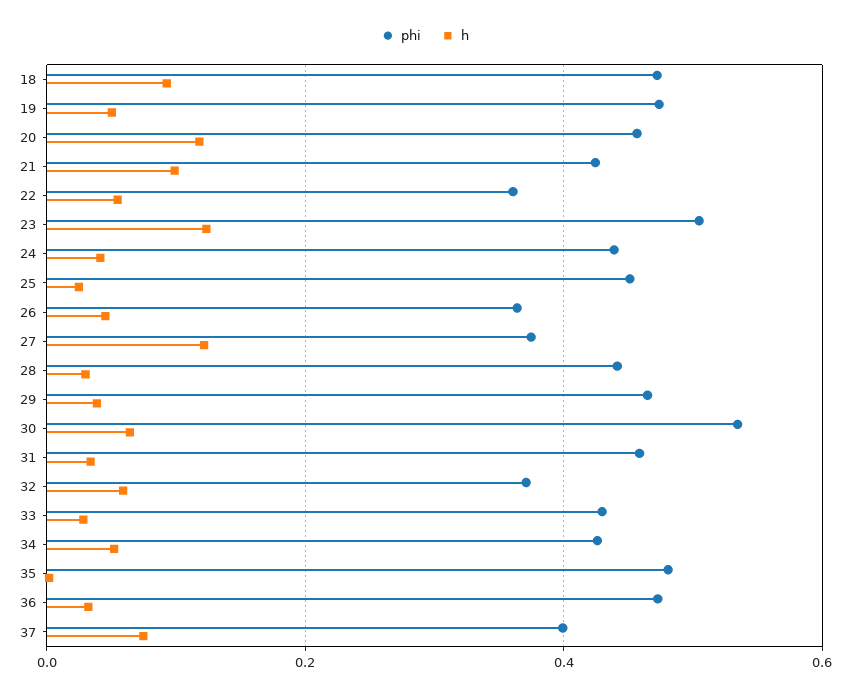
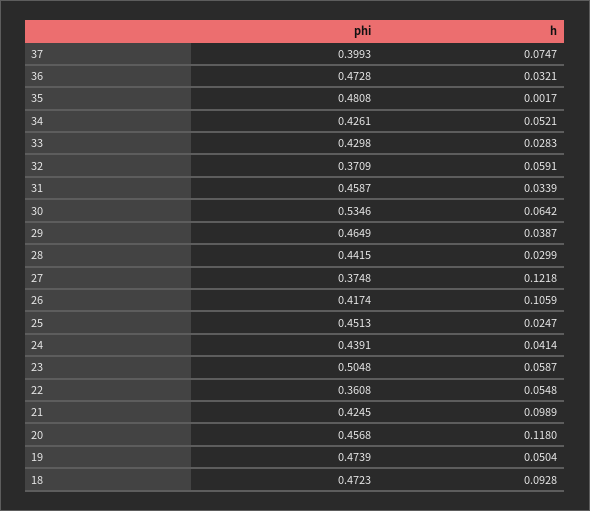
  {
    "phi": {
      "18": 0.4723,
      "19": 0.4739,
      "20": 0.4568,
      "21": 0.4245,
      "22": 0.3608,
      "23": 0.5048,
      "24": 0.4391,
      "25": 0.4513,
-     "26": 0.36,
+     "26": 0.4174,
      "27": 0.3748,
      "28": 0.4415,
      "29": 0.4649,
      "30": 0.5346,
      "31": 0.4587,
      "32": 0.3709,
      "33": 0.4298,
      "34": 0.4261,
      "35": 0.4808,
      "36": 0.4728,
      "37": 0.3993
    },
    "h": {
      "18": 0.0928,
      "19": 0.0504,
      "20": 0.118,
      "21": 0.0989,
      "22": 0.0548,
-     "23": 0.12,
+     "23": 0.0587,
      "24": 0.0414,
      "25": 0.0247,
-     "26": 0.04,
+     "26": 0.1059,
      "27": 0.1218,
      "28": 0.0299,
      "29": 0.0387,
      "30": 0.0642,
      "31": 0.0339,
      "32": 0.0591,
      "33": 0.0283,
      "34": 0.0521,
      "35": 0.0017,
      "36": 0.0321,
      "37": 0.0747
    }
  }

